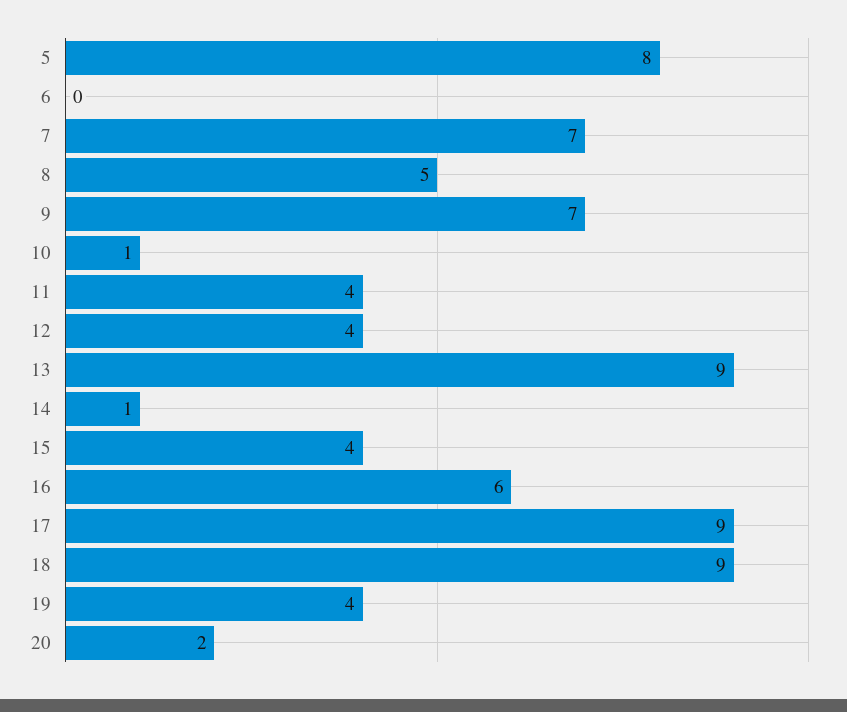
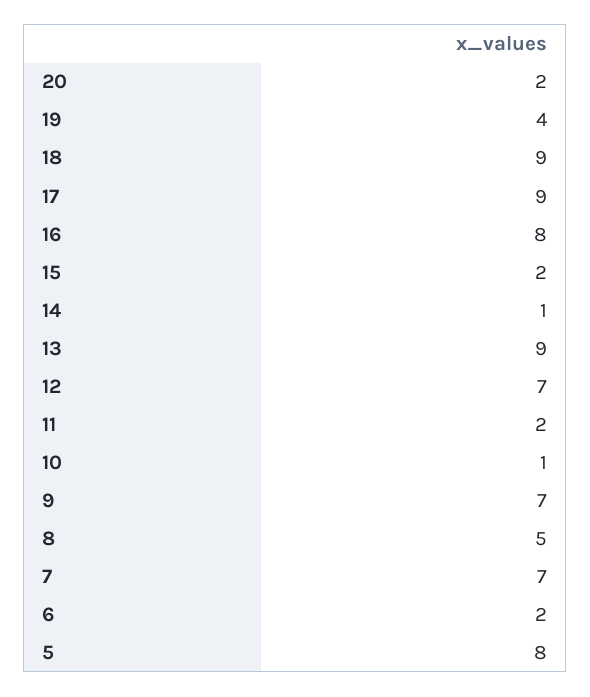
  {
    "5": 8,
-   "6": 0,
+   "6": 2,
    "7": 7,
    "8": 5,
    "9": 7,
    "10": 1,
-   "11": 4,
+   "11": 2,
-   "12": 4,
+   "12": 7,
    "13": 9,
    "14": 1,
-   "15": 4,
+   "15": 2,
-   "16": 6,
+   "16": 8,
    "17": 9,
    "18": 9,
    "19": 4,
    "20": 2
  }

